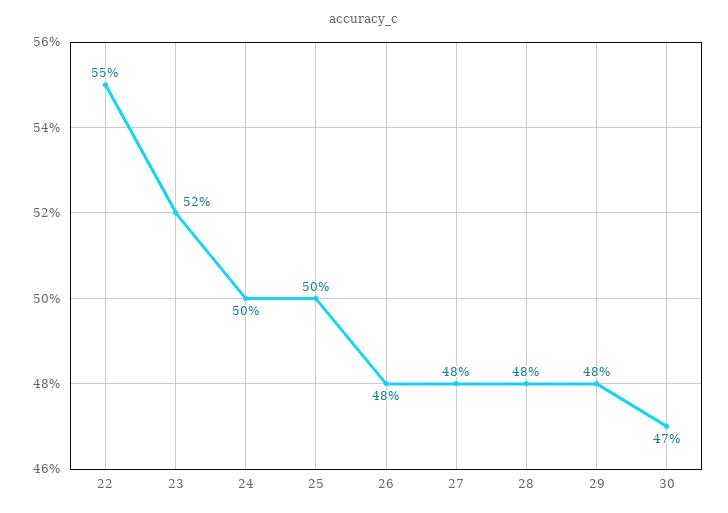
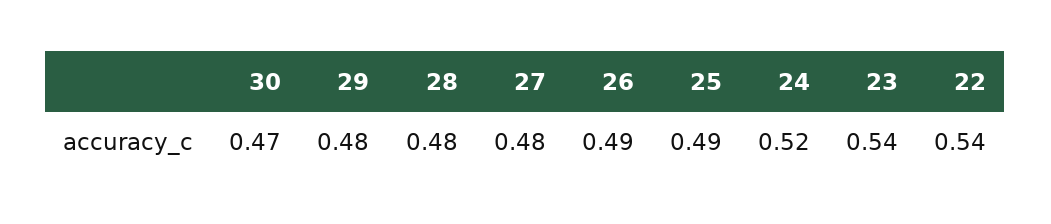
  {
-   "22": 0.55,
+   "22": 0.54,
-   "23": 0.52,
+   "23": 0.54,
-   "24": 0.5,
+   "24": 0.52,
-   "25": 0.5,
+   "25": 0.49,
-   "26": 0.48,
+   "26": 0.49,
    "27": 0.48,
    "28": 0.48,
    "29": 0.48,
    "30": 0.47
  }

